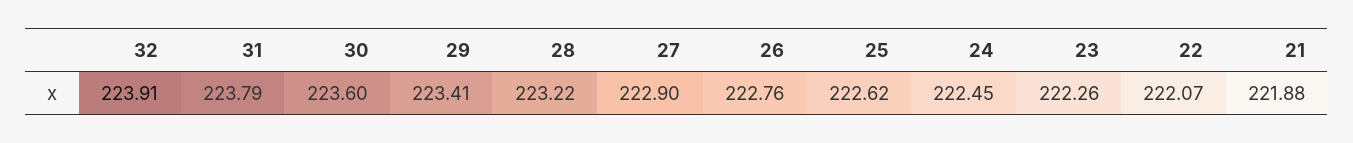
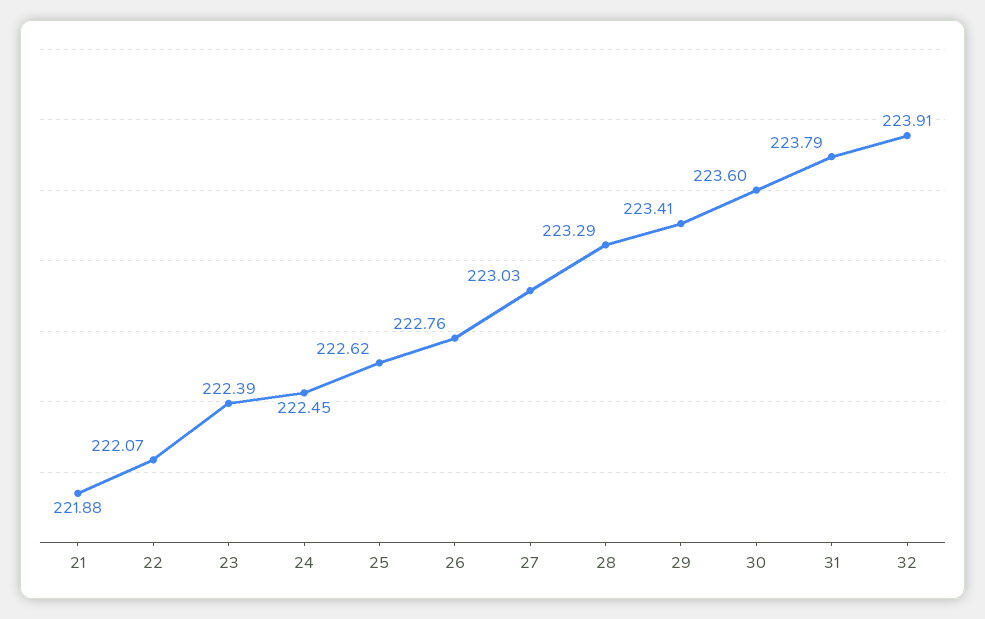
  {
    "32": 223.91,
    "31": 223.79,
    "30": 223.6,
    "29": 223.41,
-   "28": 223.22,
+   "28": 223.29,
-   "27": 222.9,
+   "27": 223.03,
    "26": 222.76,
    "25": 222.62,
    "24": 222.45,
-   "23": 222.26,
+   "23": 222.39,
    "22": 222.07,
    "21": 221.88
  }

